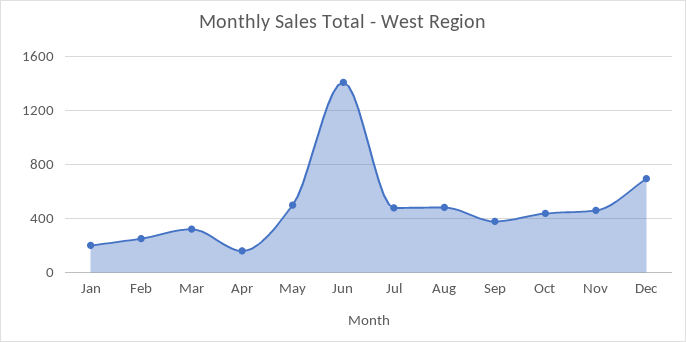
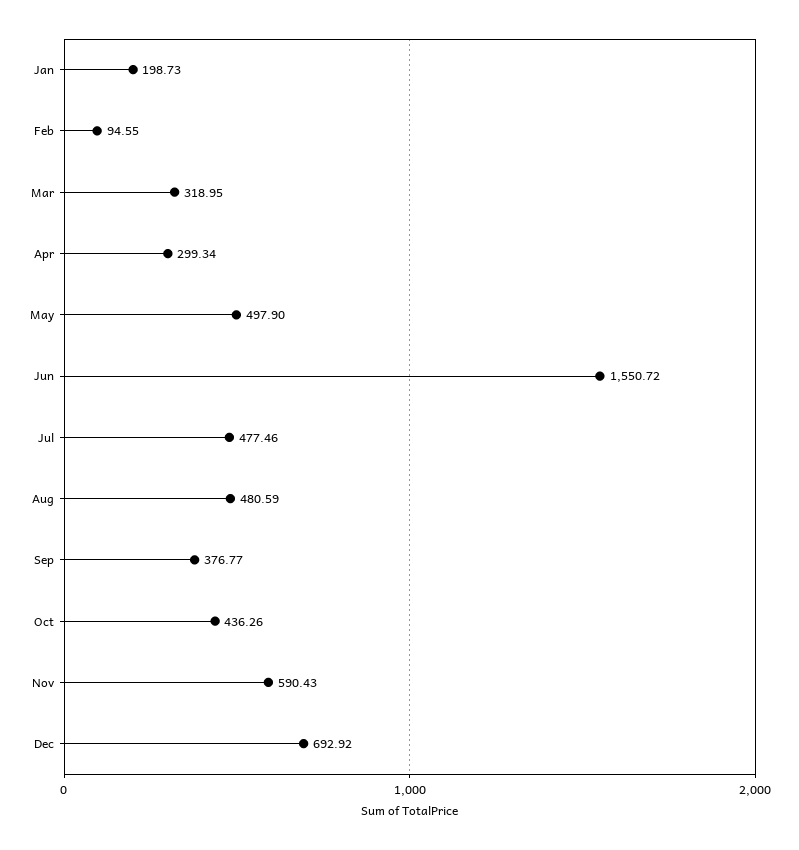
  {
    "Jan": 198.73,
-   "Feb": 250,
+   "Feb": 94.55,
    "Mar": 318.95,
-   "Apr": 150,
+   "Apr": 299.34,
    "May": 497.9,
-   "Jun": 1400,
+   "Jun": 1550.72,
    "Jul": 477.46,
    "Aug": 480.59,
    "Sep": 376.77,
    "Oct": 436.26,
-   "Nov": 450,
+   "Nov": 590.43,
    "Dec": 692.92
  }

